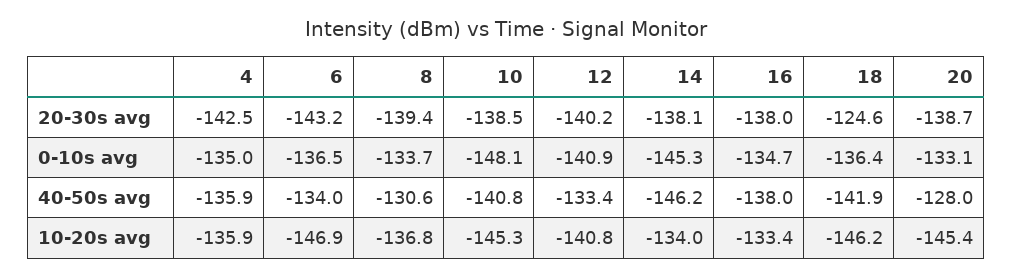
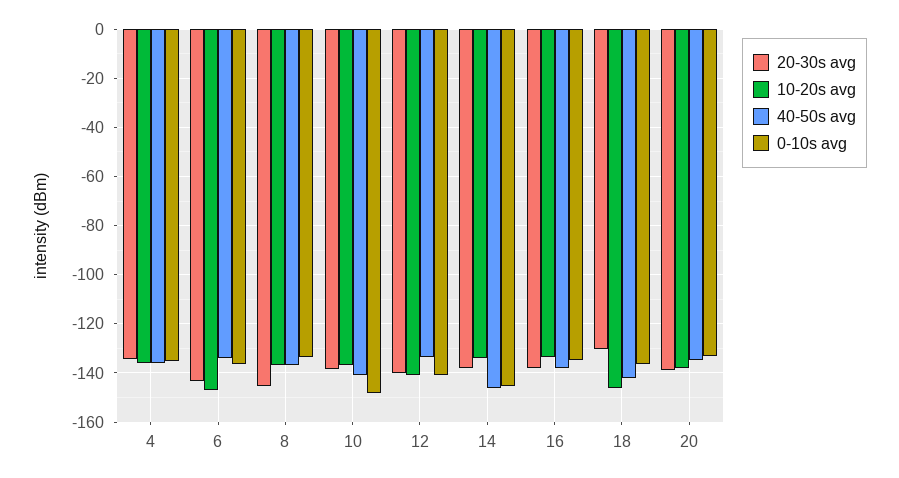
  {
    "20-30s avg": {
-     "4": -142.5,
+     "4": -135,
      "6": -143.2,
-     "8": -139.4,
+     "8": -145,
      "10": -138.5,
      "12": -140.2,
      "14": -138.1,
      "16": -138,
-     "18": -124.6,
+     "18": -130,
      "20": -138.7
    },
    "0-10s avg": {
      "4": -135,
      "6": -136.5,
      "8": -133.7,
      "10": -148.1,
      "12": -140.9,
      "14": -145.3,
      "16": -134.7,
      "18": -136.4,
      "20": -133.1
    },
    "40-50s avg": {
      "4": -135.9,
      "6": -134,
-     "8": -130.6,
+     "8": -137.5,
      "10": -140.8,
      "12": -133.4,
      "14": -146.2,
      "16": -138,
      "18": -141.9,
-     "20": -128
+     "20": -135
    },
    "10-20s avg": {
      "4": -135.9,
      "6": -146.9,
      "8": -136.8,
-     "10": -145.3,
+     "10": -137.5,
      "12": -140.8,
      "14": -134,
      "16": -133.4,
      "18": -146.2,
-     "20": -145.4
+     "20": -137.5
    }
  }

